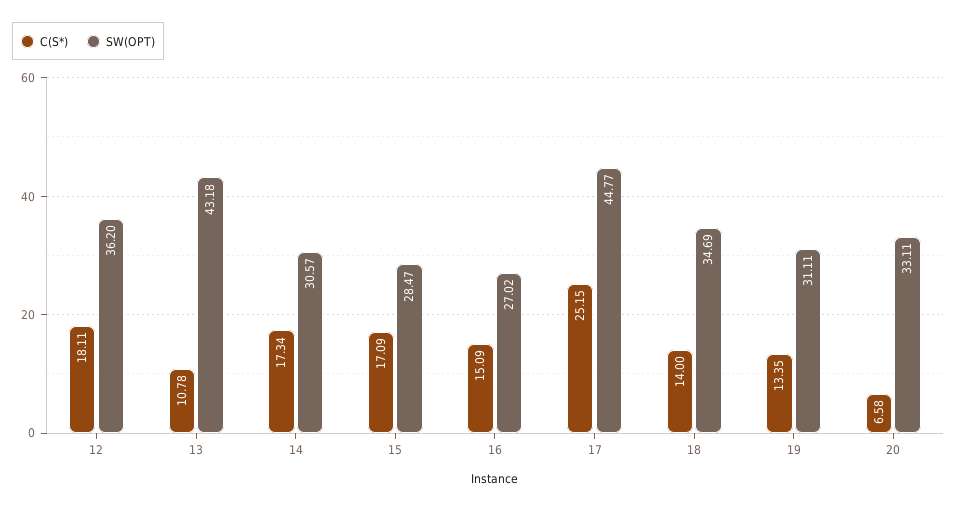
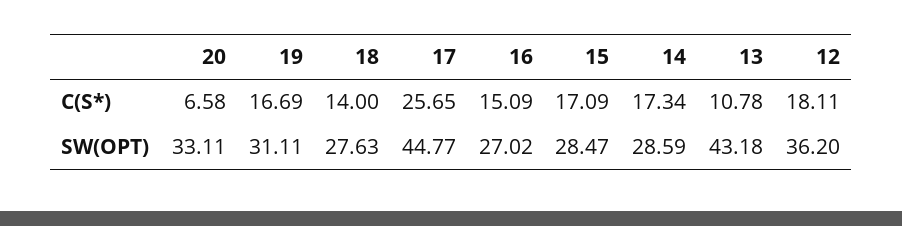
  {
    "C(S*)": {
      "12": 18.11,
      "13": 10.78,
      "14": 17.34,
      "15": 17.09,
      "16": 15.09,
-     "17": 25.15,
+     "17": 25.65,
      "18": 14,
-     "19": 13.35,
+     "19": 16.69,
      "20": 6.58
    },
    "SW(OPT)": {
      "12": 36.2,
      "13": 43.18,
-     "14": 30.57,
+     "14": 28.59,
      "15": 28.47,
      "16": 27.02,
      "17": 44.77,
-     "18": 34.69,
+     "18": 27.63,
      "19": 31.11,
      "20": 33.11
    }
  }

